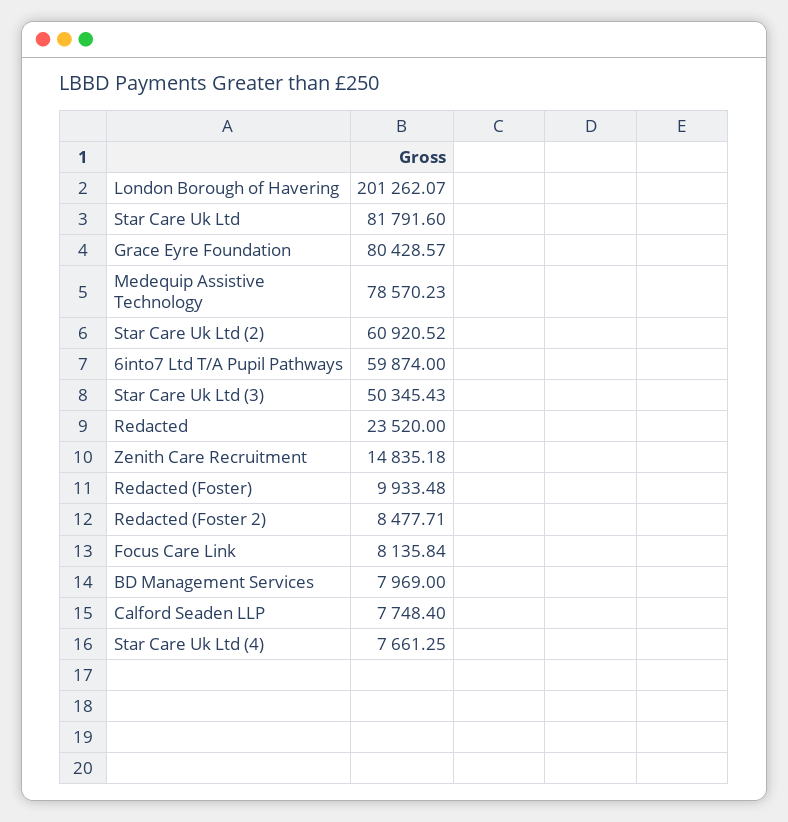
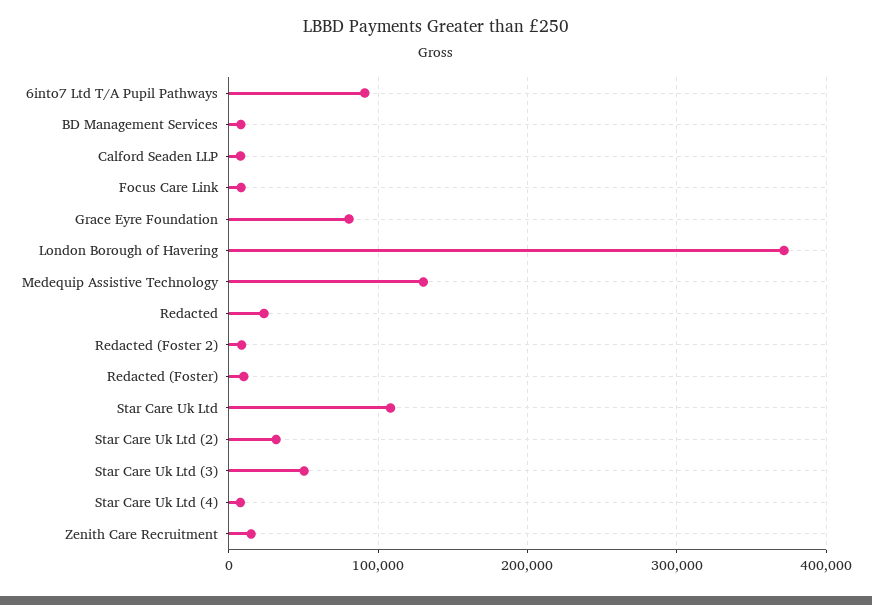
  {
-   "London Borough of Havering": 201262.07,
+   "London Borough of Havering": 370000,
-   "Star Care Uk Ltd": 81791.6,
+   "Star Care Uk Ltd": 110000,
    "Grace Eyre Foundation": 80428.57,
-   "Medequip Assistive Technology": 78570.23,
+   "Medequip Assistive Technology": 130000,
-   "Star Care Uk Ltd (2)": 60920.52,
+   "Star Care Uk Ltd (2)": 30000,
-   "6into7 Ltd T/A Pupil Pathways": 59874,
+   "6into7 Ltd T/A Pupil Pathways": 90000,
    "Star Care Uk Ltd (3)": 50345.43,
    "Redacted": 23520,
    "Zenith Care Recruitment": 14835.18,
    "Redacted (Foster)": 9933.48,
    "Redacted (Foster 2)": 8477.71,
    "Focus Care Link": 8135.84,
    "BD Management Services": 7969,
    "Calford Seaden LLP": 7748.4,
    "Star Care Uk Ltd (4)": 7661.25
  }

